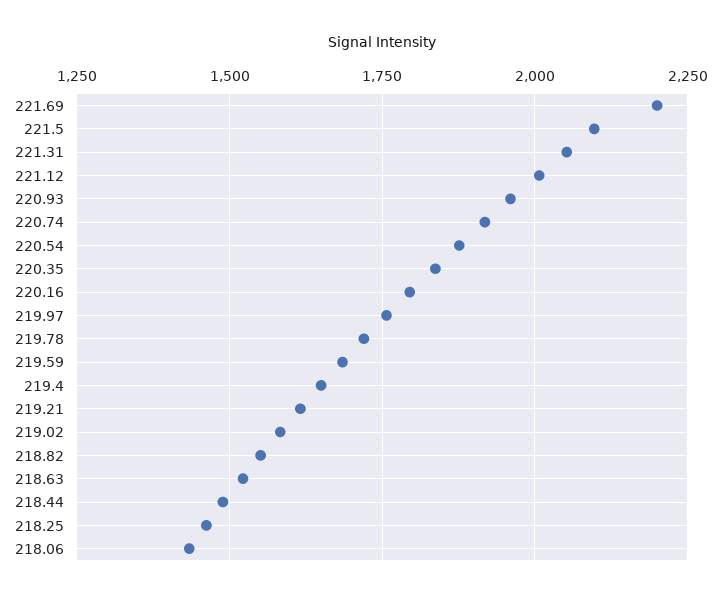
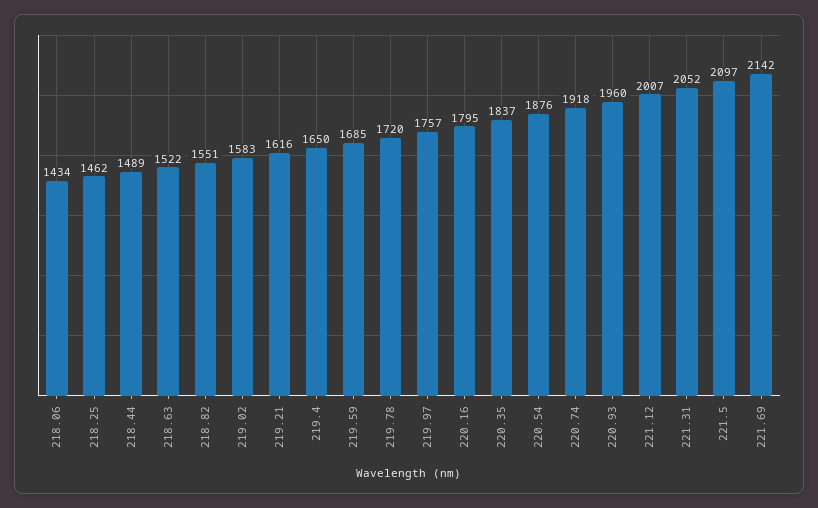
  {
-   "221.69": 2200,
+   "221.69": 2142,
    "221.5": 2097,
    "221.31": 2052,
    "221.12": 2007,
    "220.93": 1960,
    "220.74": 1918,
    "220.54": 1876,
    "220.35": 1837,
    "220.16": 1795,
    "219.97": 1757,
    "219.78": 1720,
    "219.59": 1685,
    "219.4": 1650,
    "219.21": 1616,
    "219.02": 1583,
    "218.82": 1551,
    "218.63": 1522,
    "218.44": 1489,
    "218.25": 1462,
    "218.06": 1434
  }

